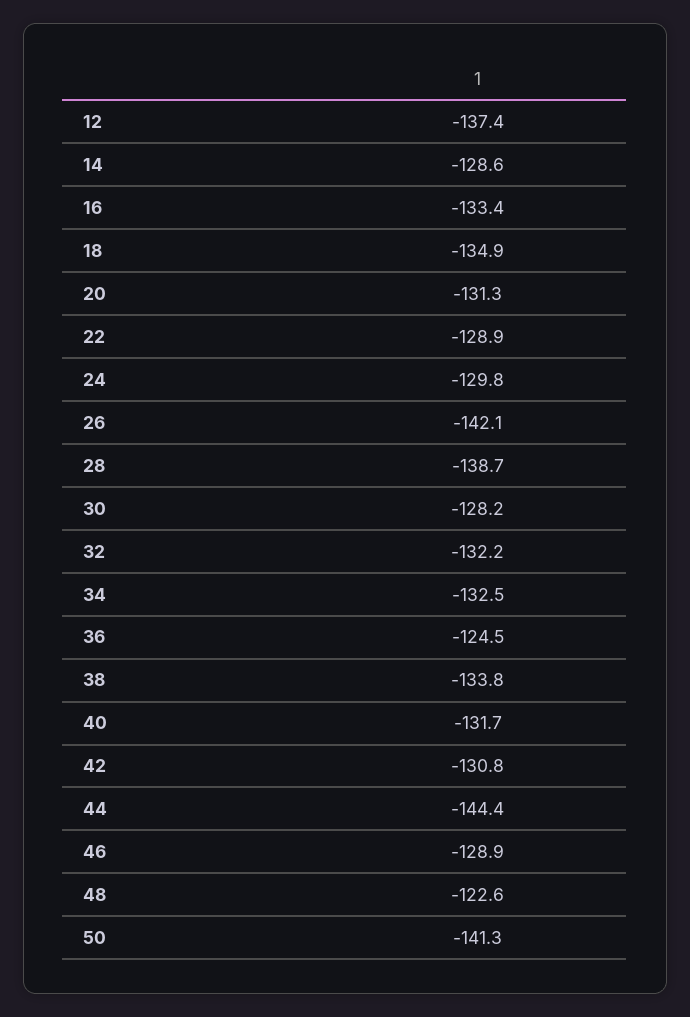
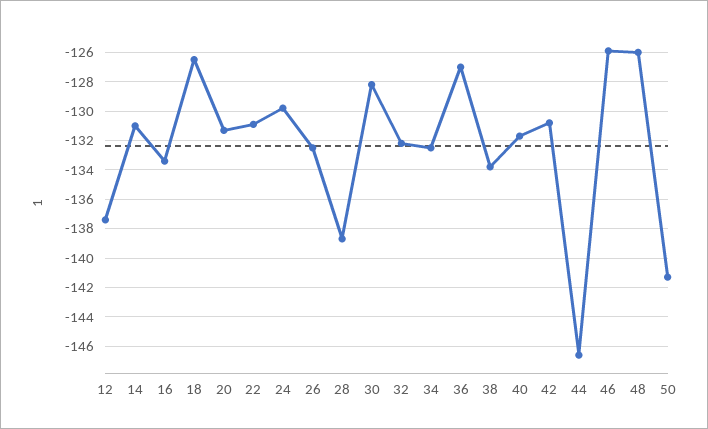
  {
    "12": -137.4,
-   "14": -128.6,
+   "14": -131,
    "16": -133.4,
-   "18": -134.9,
+   "18": -126.5,
    "20": -131.3,
-   "22": -128.9,
+   "22": -131,
    "24": -129.8,
-   "26": -142.1,
+   "26": -132.5,
    "28": -138.7,
    "30": -128.2,
    "32": -132.2,
    "34": -132.5,
-   "36": -124.5,
+   "36": -127,
    "38": -133.8,
    "40": -131.7,
    "42": -130.8,
-   "44": -144.4,
+   "44": -146.5,
-   "46": -128.9,
+   "46": -126,
-   "48": -122.6,
+   "48": -126,
    "50": -141.3
  }

